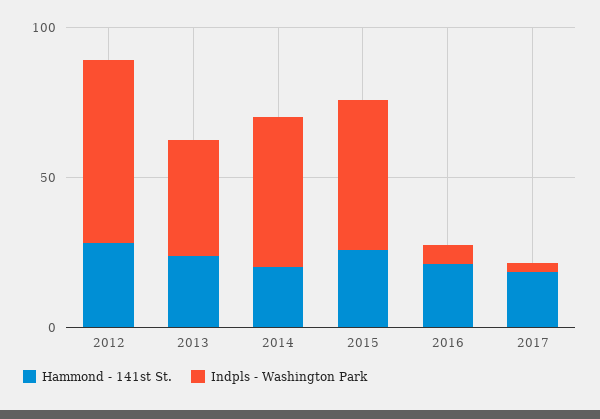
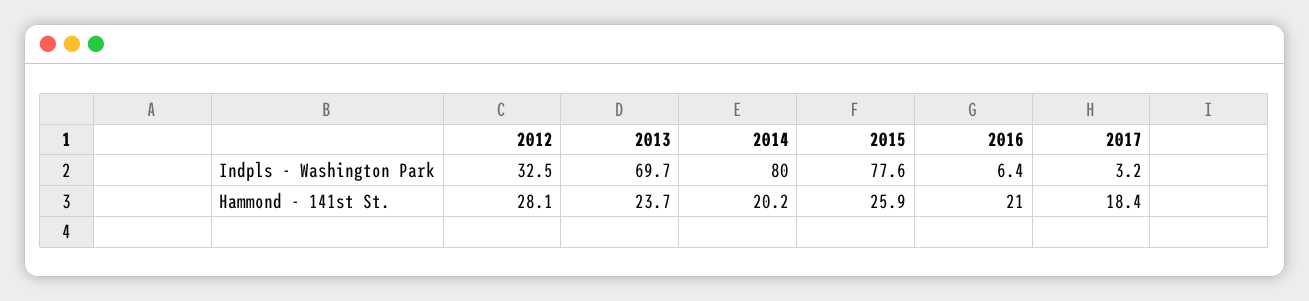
  {
    "Hammond - 141st St.": {
      "2012": 28.1,
      "2013": 23.7,
      "2014": 20.2,
      "2015": 25.9,
      "2016": 21,
      "2017": 18.4
    },
    "Indpls - Washington Park": {
-     "2012": 60,
+     "2012": 32.5,
-     "2013": 40,
+     "2013": 69.7,
-     "2014": 50,
+     "2014": 80,
-     "2015": 50,
+     "2015": 77.6,
      "2016": 6.4,
      "2017": 3.2
    }
  }

